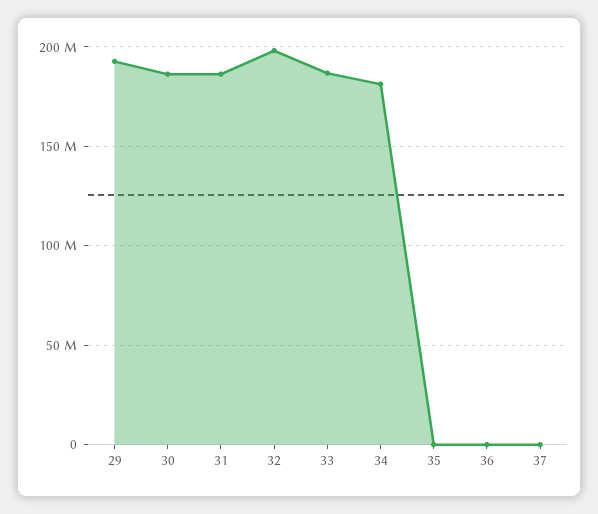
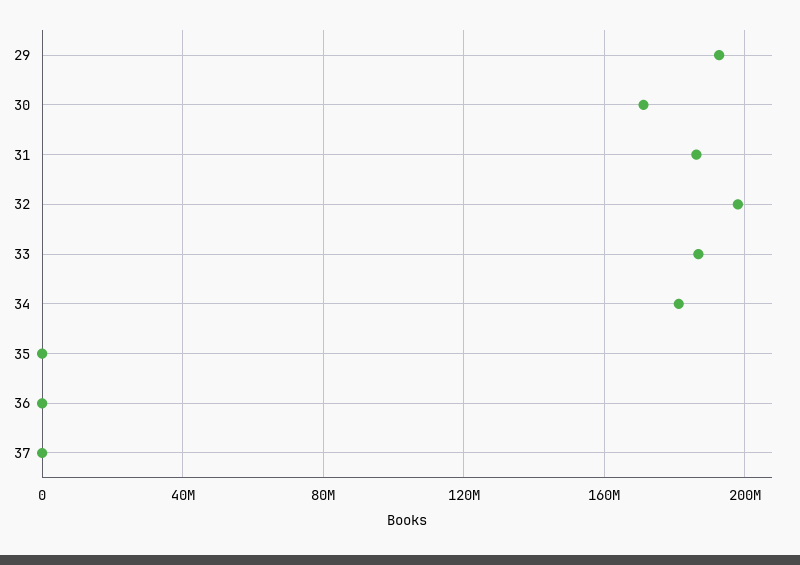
  {
    "29": 195000000,
-   "30": 185000000,
+   "30": 170000000,
    "31": 185000000,
    "32": 200000000,
    "33": 185000000,
    "34": 180000000,
    "35": 0,
    "36": 0,
    "37": 0
  }

